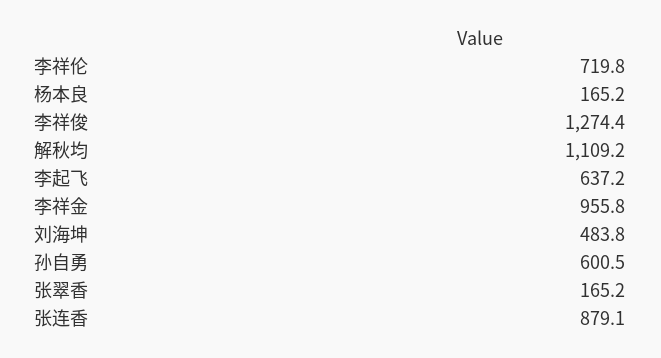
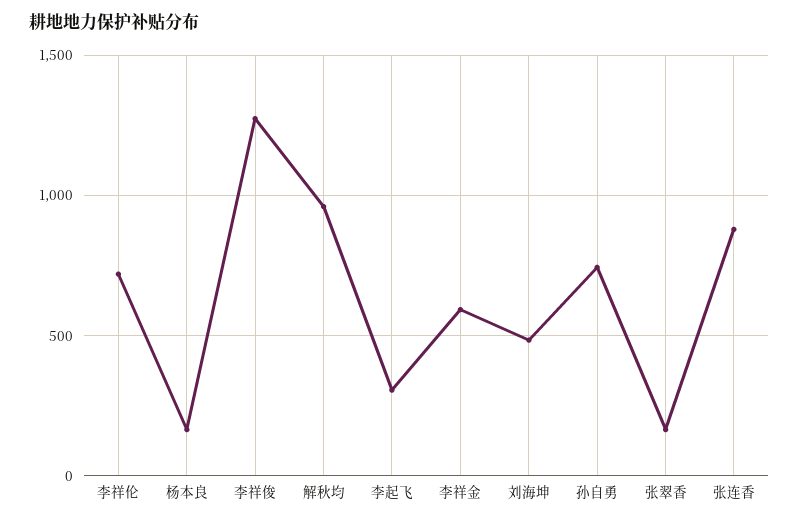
  {
    "李祥伦": 719.8,
    "杨本良": 165.2,
    "李祥俊": 1274.4,
-   "解秋均": 1109.2,
+   "解秋均": 950,
-   "李起飞": 637.2,
+   "李起飞": 300,
-   "李祥金": 955.8,
+   "李祥金": 600,
    "刘海坤": 483.8,
-   "孙自勇": 600.5,
+   "孙自勇": 750,
    "张翠香": 165.2,
    "张连香": 879.1
  }

